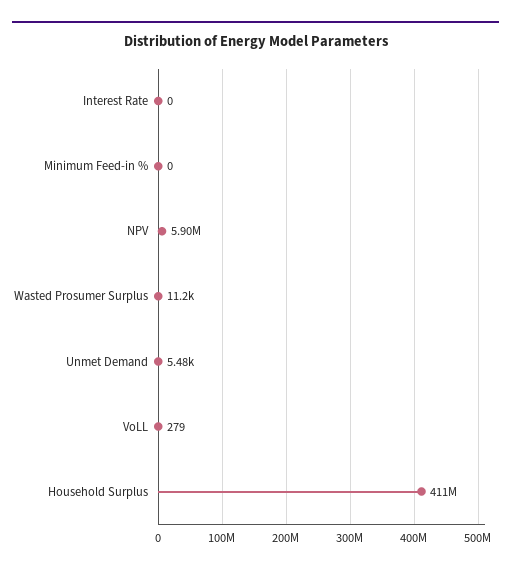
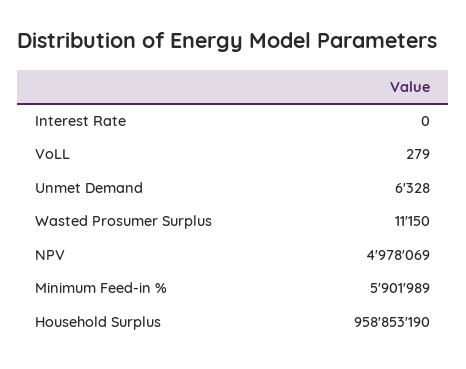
  {
    "Interest Rate": 0,
-   "Minimum Feed-in %": 0,
+   "Minimum Feed-in %": 5901989,
-   "NPV": 5900000,
+   "NPV": 4978069,
    "Wasted Prosumer Surplus": 11150,
-   "Unmet Demand": 5480,
+   "Unmet Demand": 6328,
    "VoLL": 279,
-   "Household Surplus": 411000000
+   "Household Surplus": 958853190
  }

